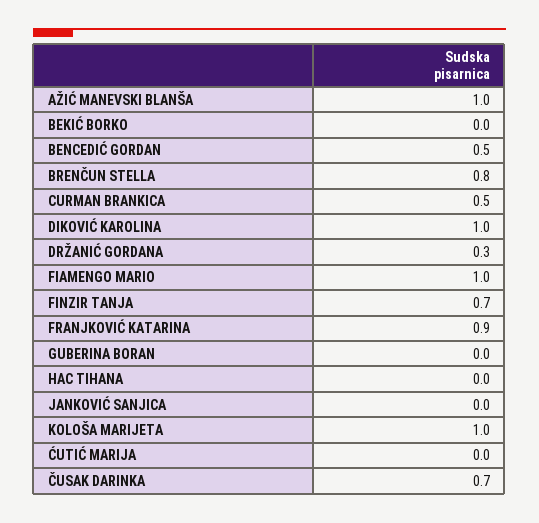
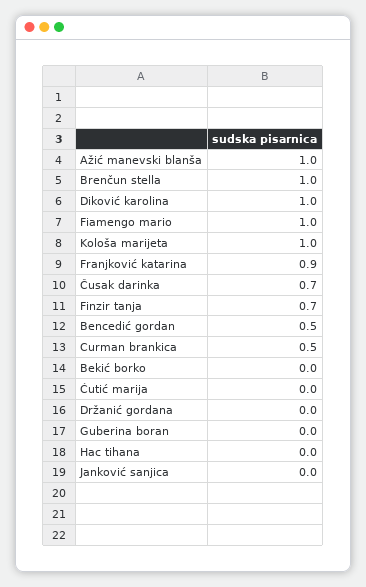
  {
    "AŽIĆ MANEVSKI BLANŠA": 1,
    "BEKIĆ BORKO": 0,
    "BENCEDIĆ GORDAN": 0.5,
-   "BRENČUN STELLA": 0.8,
+   "BRENČUN STELLA": 1,
    "CURMAN BRANKICA": 0.5,
    "DIKOVIĆ KAROLINA": 1,
-   "DRŽANIĆ GORDANA": 0.3,
+   "DRŽANIĆ GORDANA": 0,
    "FIAMENGO MARIO": 1,
    "FINZIR TANJA": 0.7,
    "FRANJKOVIĆ KATARINA": 0.9,
    "GUBERINA BORAN": 0,
    "HAC TIHANA": 0,
    "JANKOVIĆ SANJICA": 0,
    "KOLOŠA MARIJETA": 1,
    "ĆUTIĆ MARIJA": 0,
    "ČUSAK DARINKA": 0.7
  }

